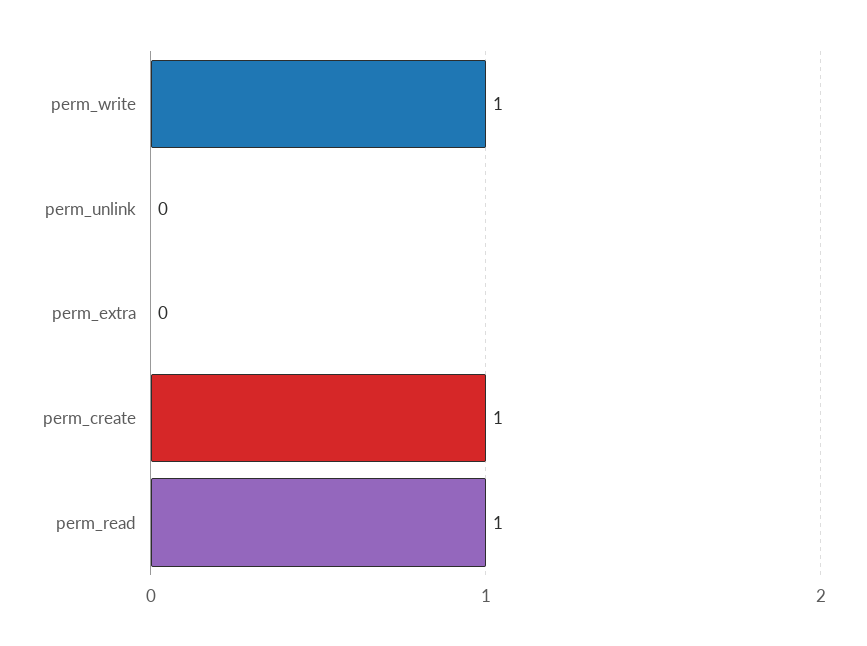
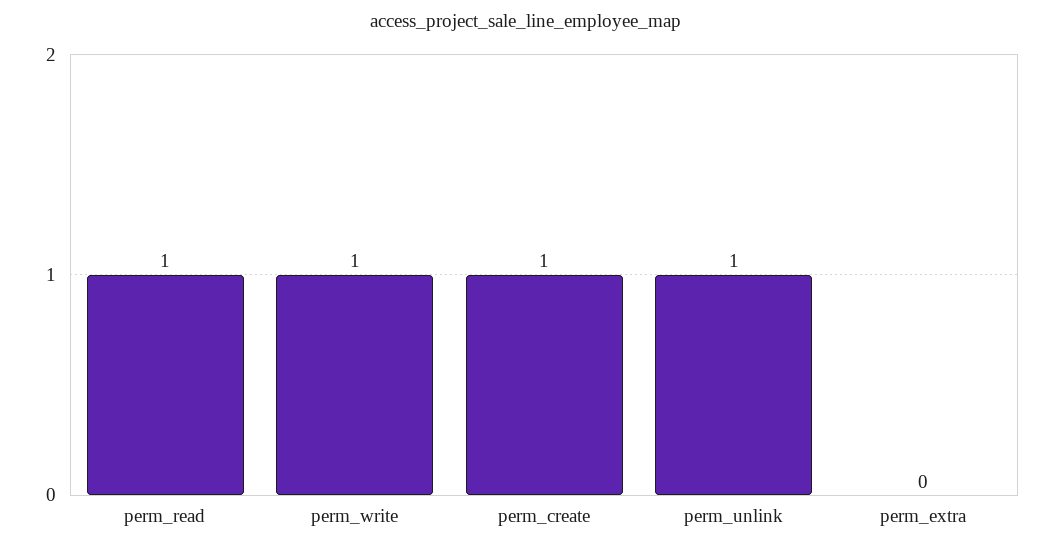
  {
    "perm_write": 1,
-   "perm_unlink": 0,
+   "perm_unlink": 1,
    "perm_extra": 0,
    "perm_create": 1,
    "perm_read": 1
  }

